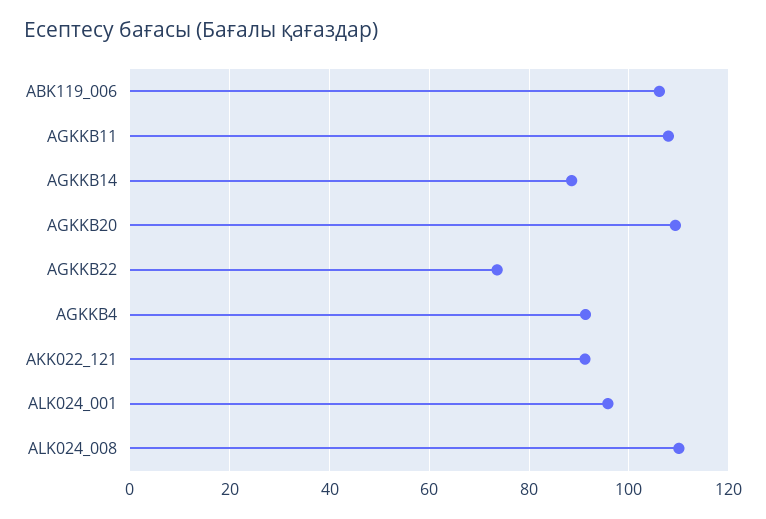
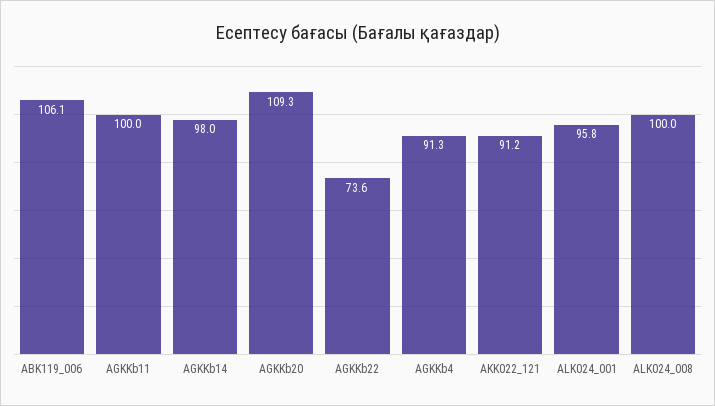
  {
    "ABK119_006": 106.1,
-   "AGKKB11": 108,
+   "AGKKB11": 100,
-   "AGKKB14": 88,
+   "AGKKB14": 98,
    "AGKKB20": 109.3,
    "AGKKB22": 73.6,
    "AGKKB4": 91.3,
    "AKK022_121": 91.2,
    "ALK024_001": 95.8,
-   "ALK024_008": 110
+   "ALK024_008": 100
  }

